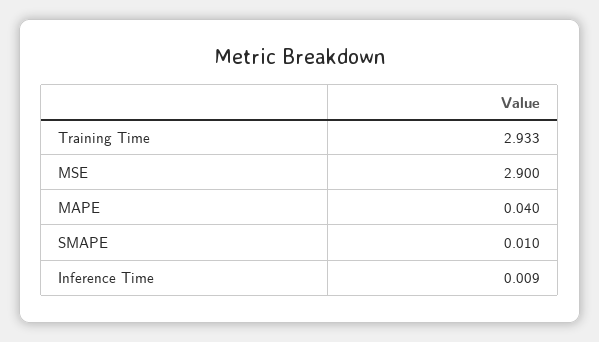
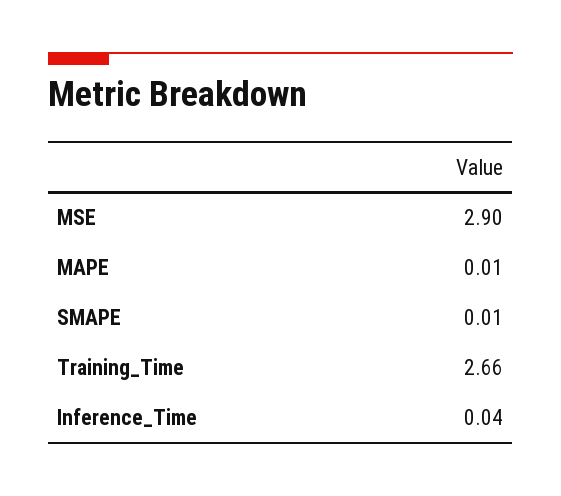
  {
-   "Training Time": 2.933,
+   "Training Time": 2.66,
    "MSE": 2.9,
-   "MAPE": 0.04,
+   "MAPE": 0.01,
    "SMAPE": 0.01,
-   "Inference Time": 0.009
+   "Inference Time": 0.04
  }

